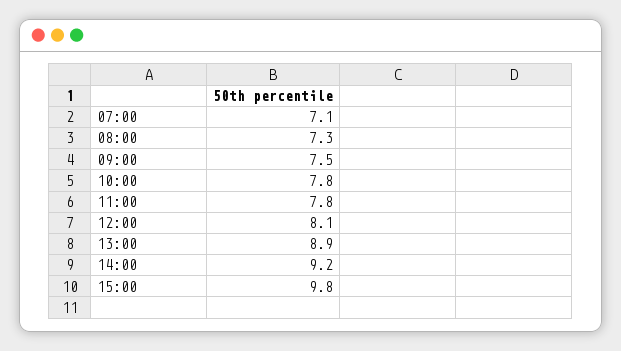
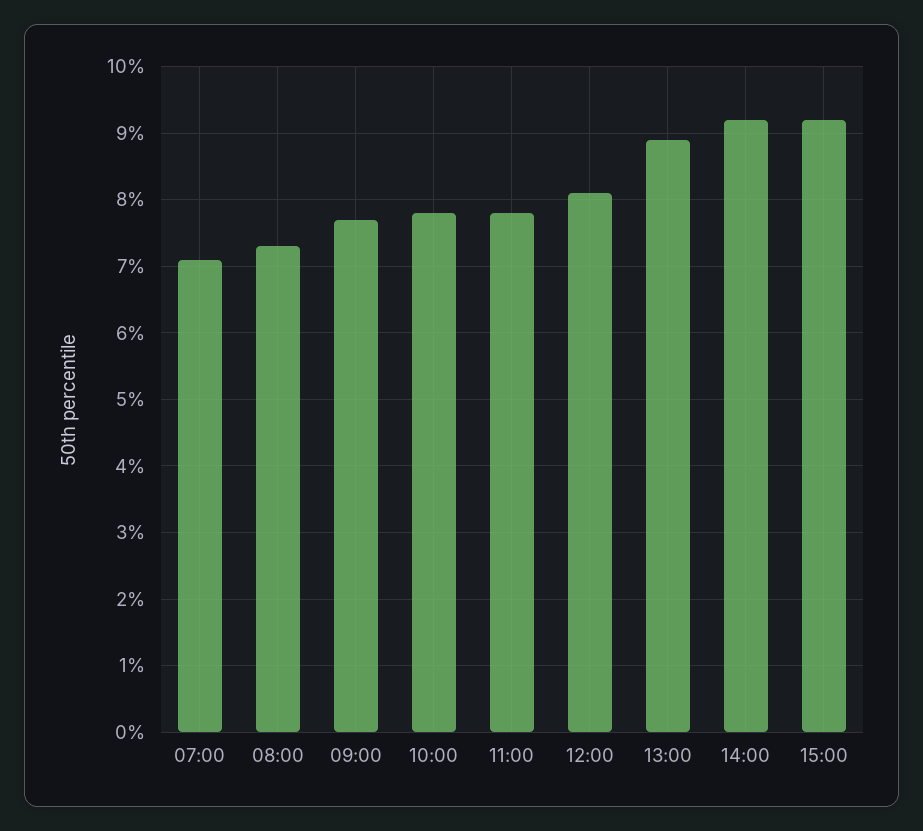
  {
    "07:00": 7.1,
    "08:00": 7.3,
-   "09:00": 7.5,
+   "09:00": 7.7,
    "10:00": 7.8,
    "11:00": 7.8,
    "12:00": 8.1,
    "13:00": 8.9,
    "14:00": 9.2,
-   "15:00": 9.8
+   "15:00": 9.2
  }

